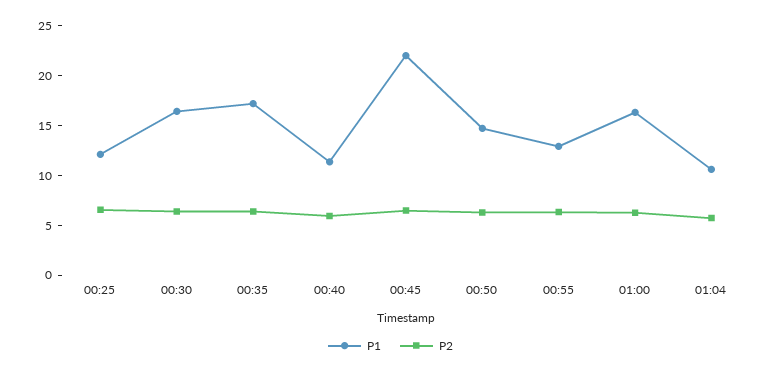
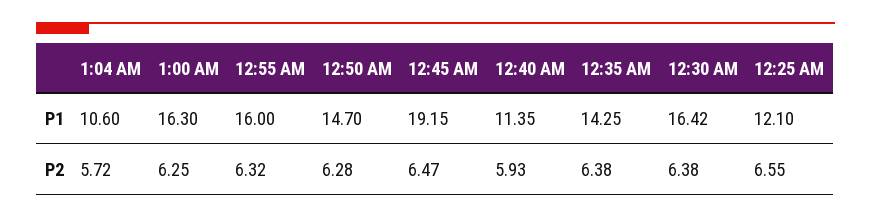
  {
    "P1": {
      "00:25": 12.1,
      "00:30": 16.42,
-     "00:35": 17,
+     "00:35": 14.25,
      "00:40": 11.35,
-     "00:45": 22,
+     "00:45": 19.15,
      "00:50": 14.7,
-     "00:55": 13,
+     "00:55": 16,
      "01:00": 16.3,
      "01:04": 10.6
    },
    "P2": {
      "00:25": 6.55,
      "00:30": 6.38,
      "00:35": 6.38,
      "00:40": 5.93,
      "00:45": 6.47,
      "00:50": 6.28,
      "00:55": 6.32,
      "01:00": 6.25,
      "01:04": 5.72
    }
  }

